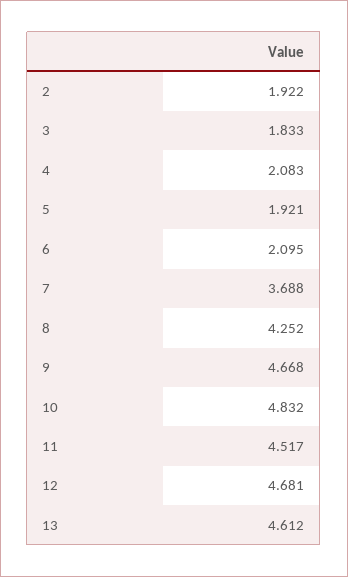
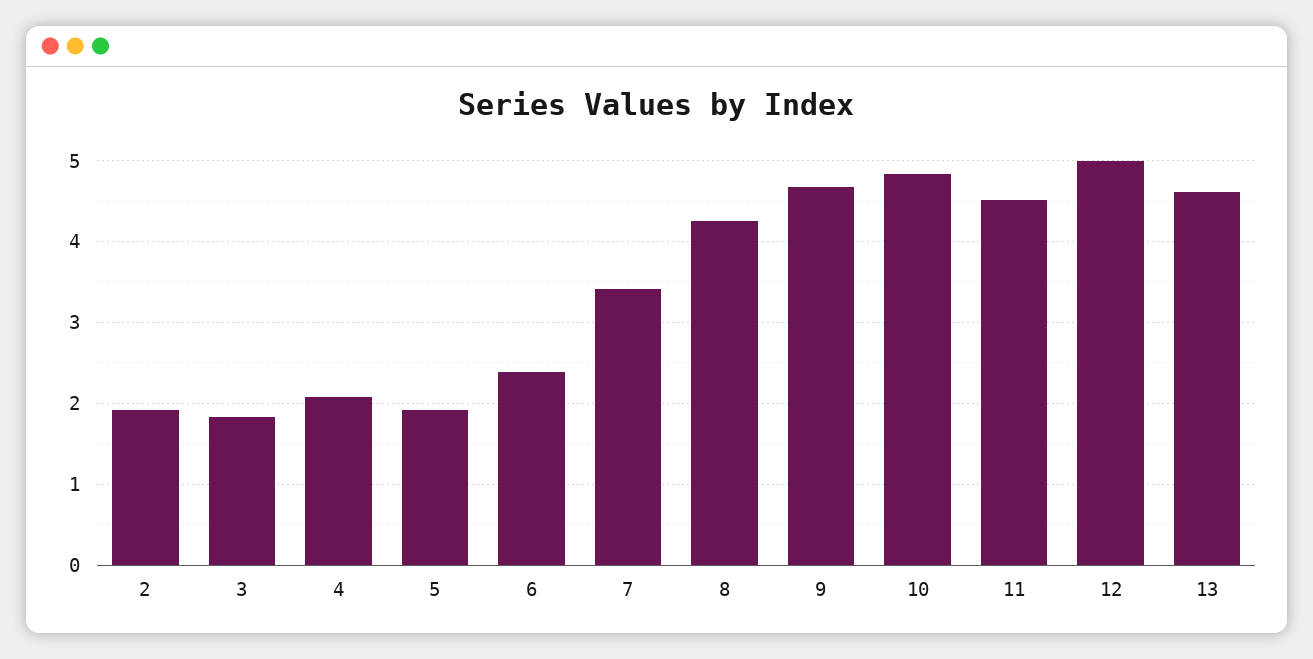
  {
    "2": 1.922,
    "3": 1.833,
    "4": 2.083,
    "5": 1.921,
-   "6": 2.095,
+   "6": 2.4,
-   "7": 3.688,
+   "7": 3.4,
    "8": 4.252,
    "9": 4.668,
    "10": 4.832,
    "11": 4.517,
-   "12": 4.681,
+   "12": 5,
    "13": 4.612
  }

